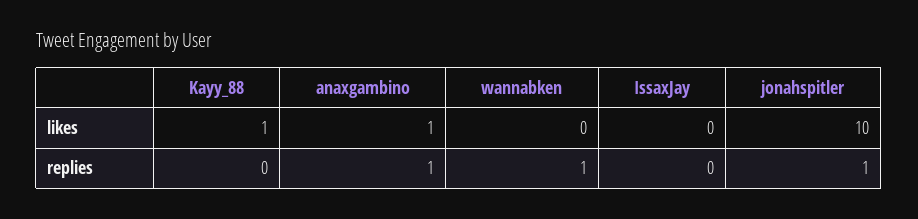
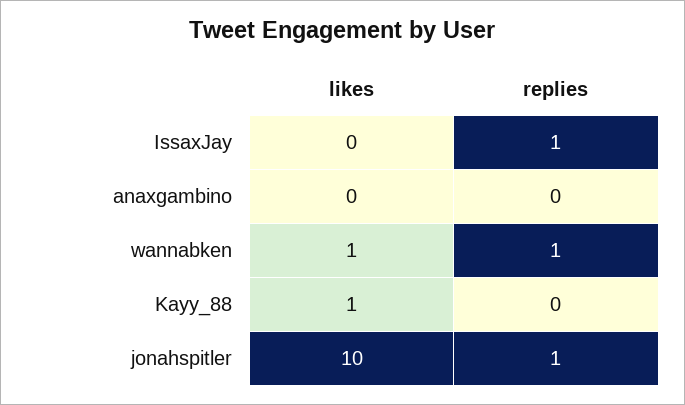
  {
    "Kayy_88": {
      "likes": 1,
      "replies": 0
    },
    "anaxgambino": {
-     "likes": 1,
+     "likes": 0,
-     "replies": 1
+     "replies": 0
    },
    "wannabken": {
-     "likes": 0,
+     "likes": 1,
      "replies": 1
    },
    "IssaxJay": {
      "likes": 0,
-     "replies": 0
+     "replies": 1
    },
    "jonahspitler": {
      "likes": 10,
      "replies": 1
    }
  }

